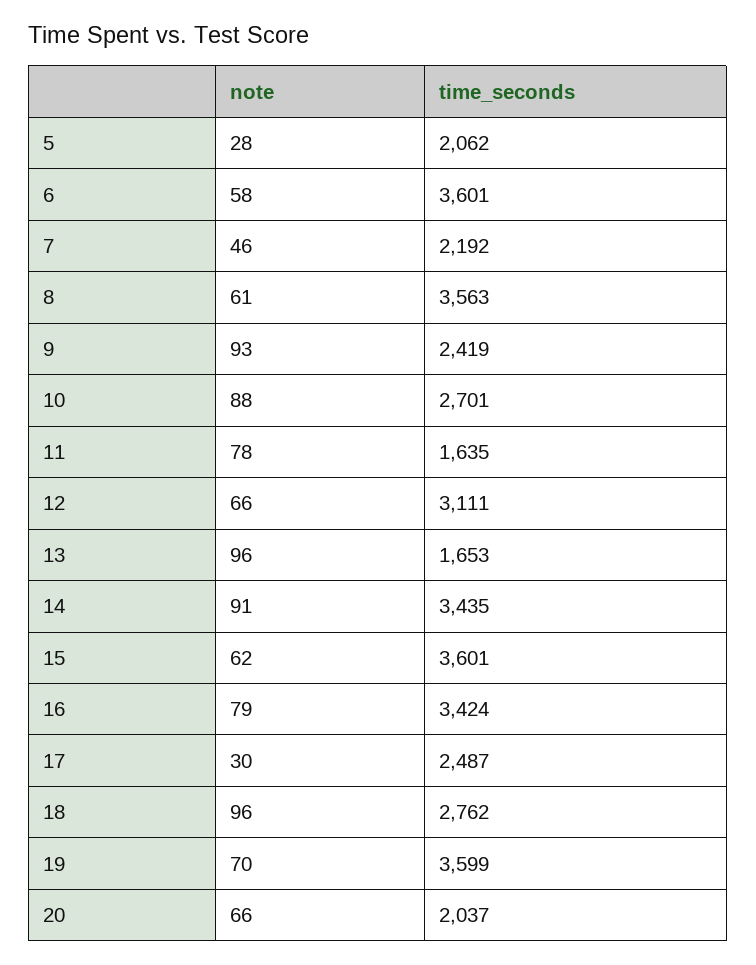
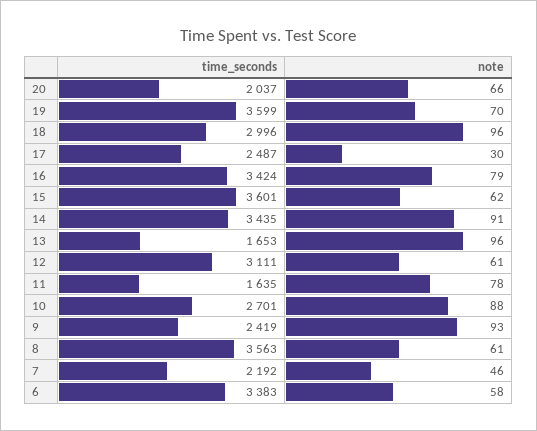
  {
    "note": {
-     "5": 28,
      "6": 58,
      "7": 46,
      "8": 61,
      "9": 93,
      "10": 88,
      "11": 78,
-     "12": 66,
+     "12": 61,
      "13": 96,
      "14": 91,
      "15": 62,
      "16": 79,
      "17": 30,
      "18": 96,
      "19": 70,
      "20": 66
    },
    "time_seconds": {
-     "5": 2062,
-     "6": 3601,
+     "6": 3383,
      "7": 2192,
      "8": 3563,
      "9": 2419,
      "10": 2701,
      "11": 1635,
      "12": 3111,
      "13": 1653,
      "14": 3435,
      "15": 3601,
      "16": 3424,
      "17": 2487,
-     "18": 2762,
+     "18": 2996,
      "19": 3599,
      "20": 2037
    }
  }

